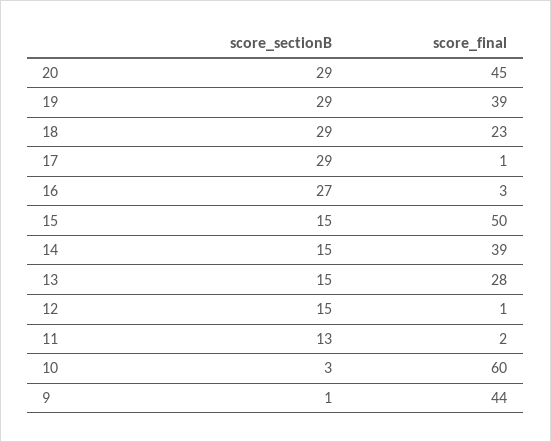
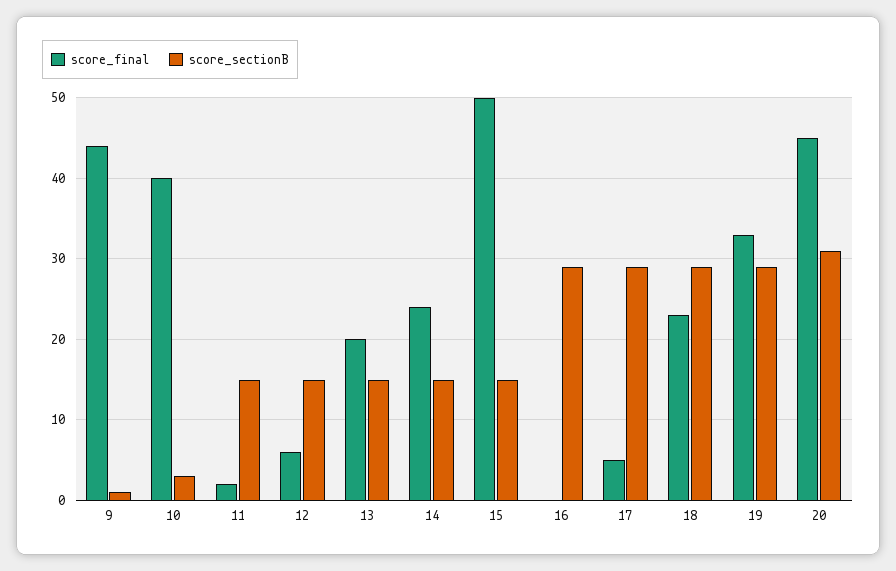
  {
    "score_sectionB": {
-     "20": 29,
+     "20": 31,
      "19": 29,
      "18": 29,
      "17": 29,
-     "16": 27,
+     "16": 29,
      "15": 15,
      "14": 15,
      "13": 15,
      "12": 15,
-     "11": 13,
+     "11": 15,
      "10": 3,
      "9": 1
    },
    "score_final": {
      "20": 45,
-     "19": 39,
+     "19": 33,
      "18": 23,
-     "17": 1,
+     "17": 5,
-     "16": 3,
+     "16": 0,
      "15": 50,
-     "14": 39,
+     "14": 24,
-     "13": 28,
+     "13": 20,
-     "12": 1,
+     "12": 6,
      "11": 2,
-     "10": 60,
+     "10": 40,
      "9": 44
    }
  }

